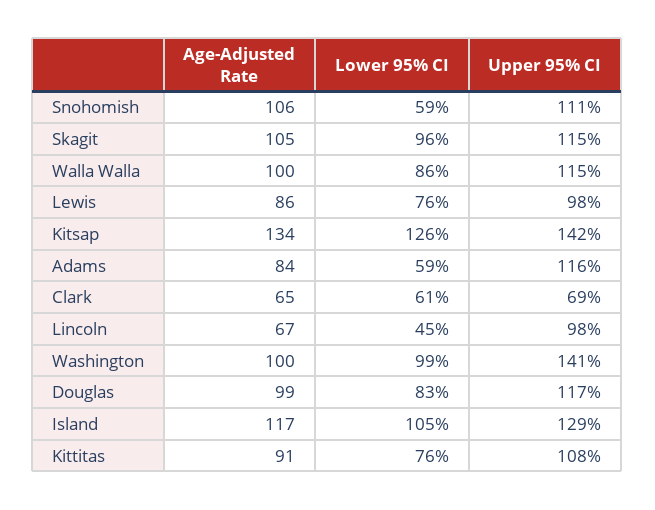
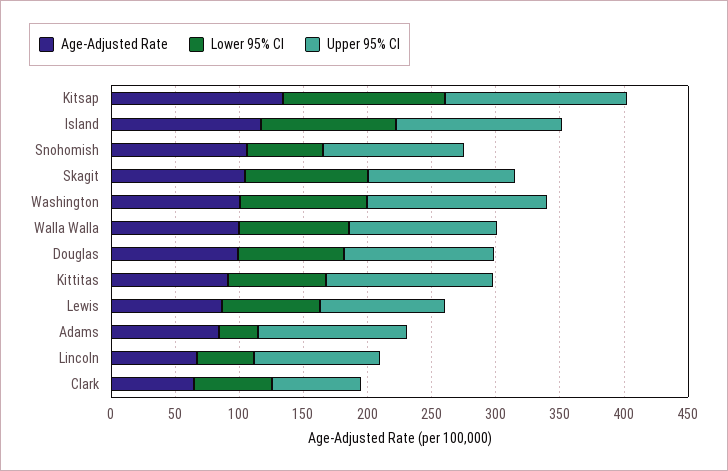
  {
    "Age-Adjusted Rate": {
      "Snohomish": 106,
      "Skagit": 105,
      "Walla Walla": 100,
      "Lewis": 86,
      "Kitsap": 134,
      "Adams": 84,
      "Clark": 65,
      "Lincoln": 67,
      "Washington": 100,
      "Douglas": 99,
      "Island": 117,
      "Kittitas": 91
    },
    "Lower 95% CI": {
      "Snohomish": 59,
      "Skagit": 96,
      "Walla Walla": 86,
      "Lewis": 76,
      "Kitsap": 126,
-     "Adams": 59,
+     "Adams": 30,
      "Clark": 61,
      "Lincoln": 45,
      "Washington": 99,
      "Douglas": 83,
      "Island": 105,
      "Kittitas": 76
    },
    "Upper 95% CI": {
      "Snohomish": 111,
      "Skagit": 115,
      "Walla Walla": 115,
      "Lewis": 98,
      "Kitsap": 142,
      "Adams": 116,
      "Clark": 69,
      "Lincoln": 98,
      "Washington": 141,
      "Douglas": 117,
      "Island": 129,
-     "Kittitas": 108
+     "Kittitas": 130
    }
  }

